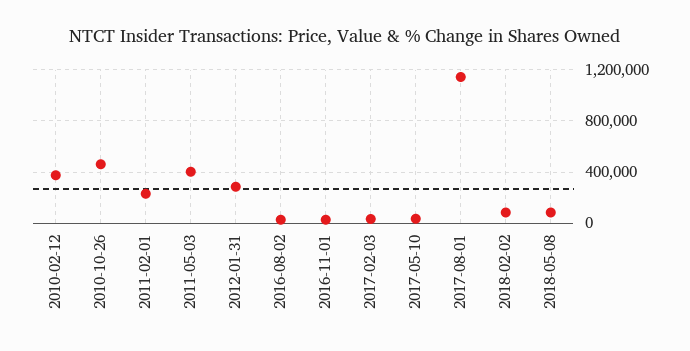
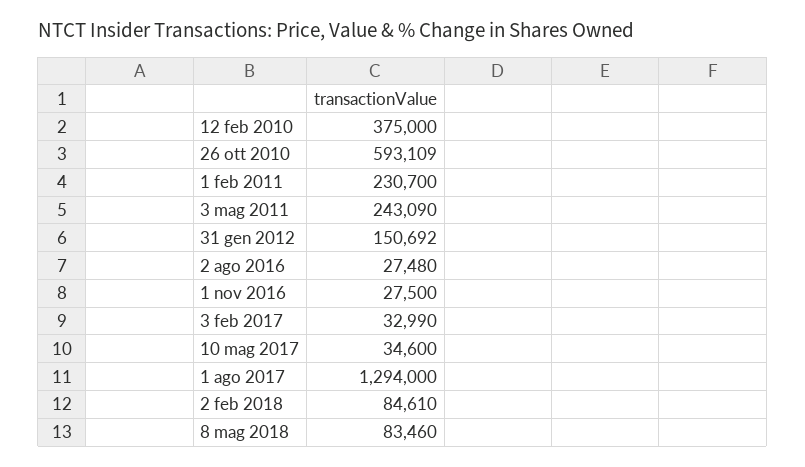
  {
    "2010-02-12": 375000,
-   "2010-10-26": 450000,
+   "2010-10-26": 593109,
    "2011-02-01": 230700,
-   "2011-05-03": 400000,
+   "2011-05-03": 243090,
-   "2012-01-31": 300000,
+   "2012-01-31": 150692,
    "2016-08-02": 27480,
    "2016-11-01": 27500,
    "2017-02-03": 32990,
    "2017-05-10": 34600,
-   "2017-08-01": 1150000,
+   "2017-08-01": 1294000,
    "2018-02-02": 84610,
    "2018-05-08": 83460
  }

